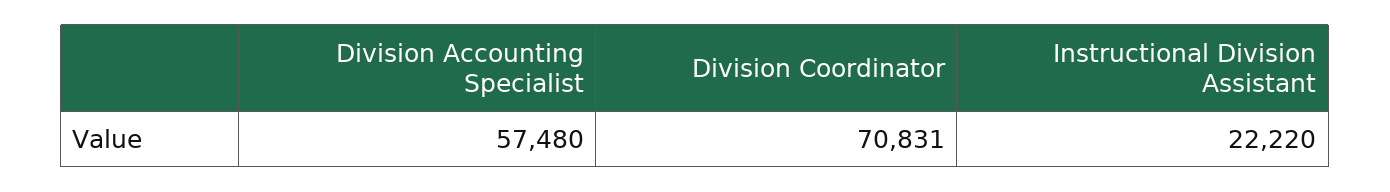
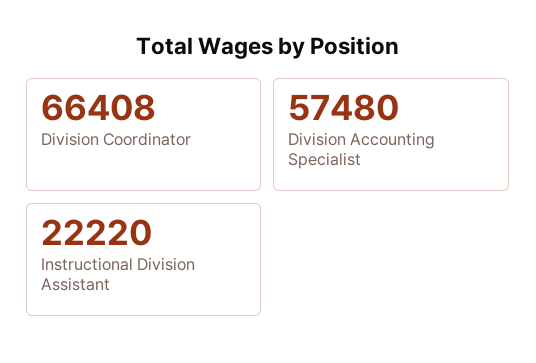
  {
    "Division Accounting Specialist": 57480,
-   "Division Coordinator": 70831,
+   "Division Coordinator": 66408,
    "Instructional Division Assistant": 22220
  }

